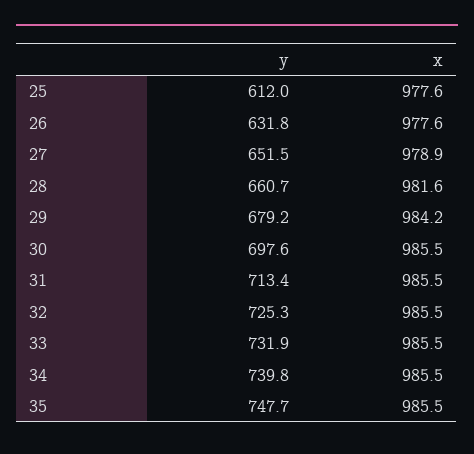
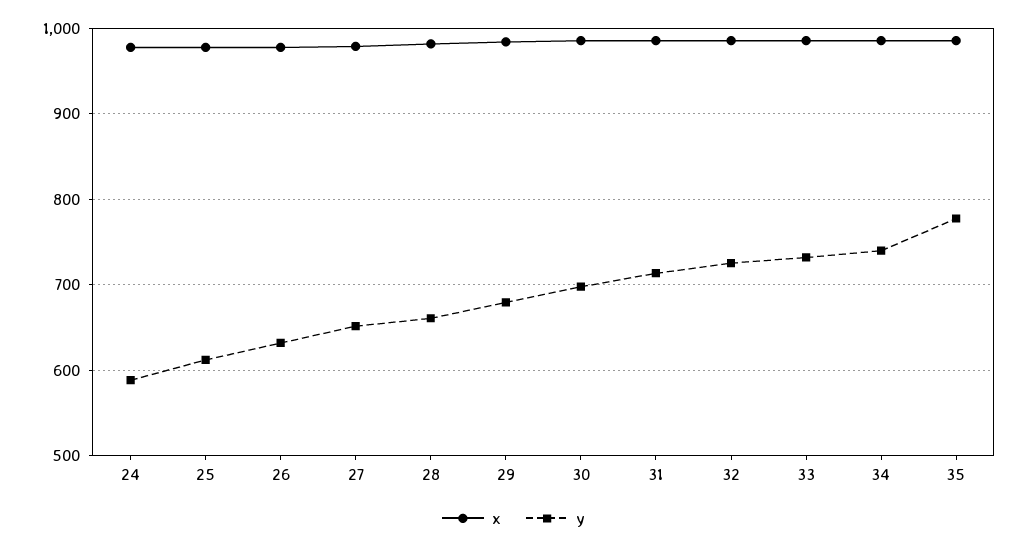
  {
    "y": {
      "25": 612,
      "26": 631.8,
      "27": 651.5,
      "28": 660.7,
      "29": 679.2,
      "30": 697.6,
      "31": 713.4,
      "32": 725.3,
      "33": 731.9,
      "34": 739.8,
-     "35": 747.7
+     "35": 780,
+     "24": 590
    },
    "x": {
      "25": 977.6,
      "26": 977.6,
      "27": 978.9,
      "28": 981.6,
      "29": 984.2,
      "30": 985.5,
      "31": 985.5,
      "32": 985.5,
      "33": 985.5,
      "34": 985.5,
-     "35": 985.5
+     "35": 985.5,
+     "24": 980
    }
  }

